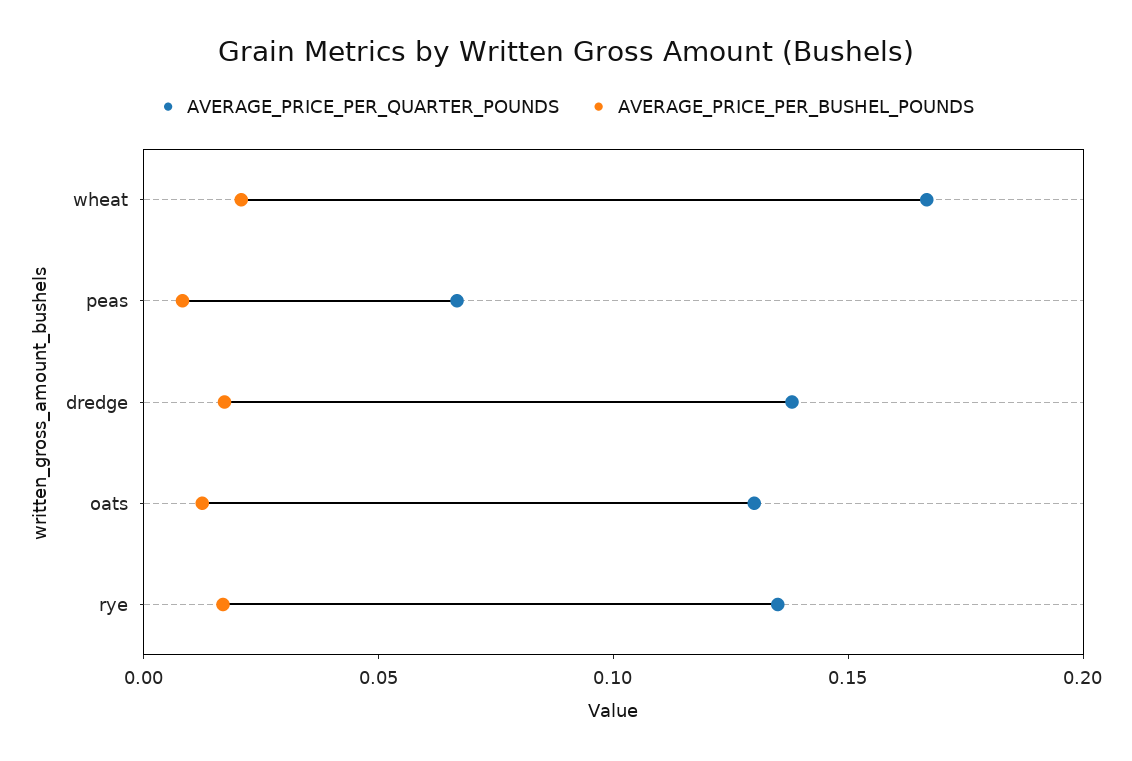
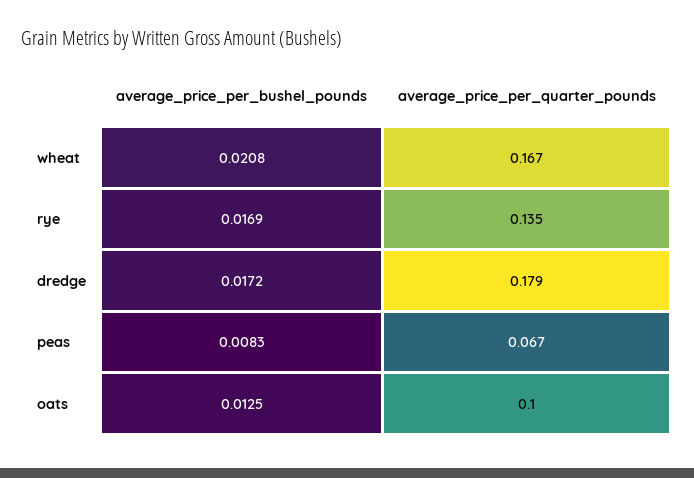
  {
    "AVERAGE_PRICE_PER_QUARTER_POUNDS": {
      "wheat": 0.167,
      "peas": 0.067,
-     "dredge": 0.14,
+     "dredge": 0.179,
-     "oats": 0.13,
+     "oats": 0.1,
      "rye": 0.135
    },
    "AVERAGE_PRICE_PER_BUSHEL_POUNDS": {
      "wheat": 0.0208,
      "peas": 0.0083,
      "dredge": 0.0172,
      "oats": 0.0125,
      "rye": 0.0169
    }
  }

